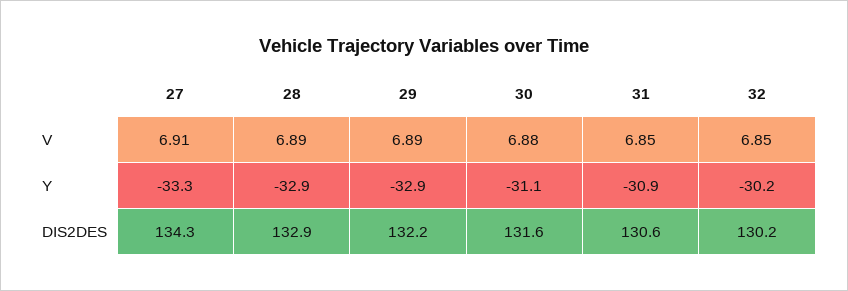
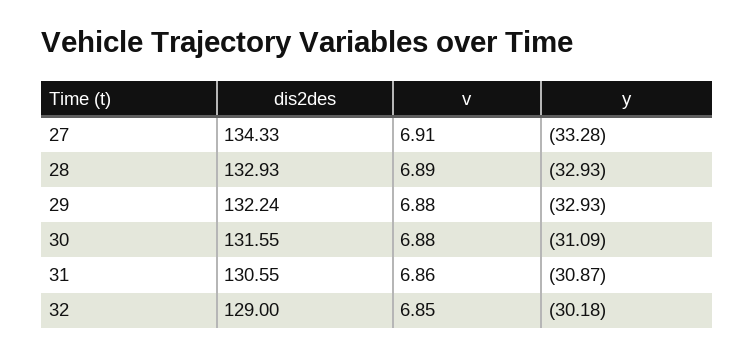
  {
    "27": {
      "V": 6.91,
      "Y": -33.28,
      "DIS2DES": 134.33
    },
    "28": {
      "V": 6.89,
      "Y": -32.93,
      "DIS2DES": 132.93
    },
    "29": {
-     "V": 6.89,
+     "V": 6.88,
      "Y": -32.93,
      "DIS2DES": 132.24
    },
    "30": {
      "V": 6.88,
      "Y": -31.09,
      "DIS2DES": 131.55
    },
    "31": {
-     "V": 6.85,
+     "V": 6.86,
      "Y": -30.87,
      "DIS2DES": 130.55
    },
    "32": {
      "V": 6.85,
      "Y": -30.18,
-     "DIS2DES": 130.2
+     "DIS2DES": 129
    }
  }

